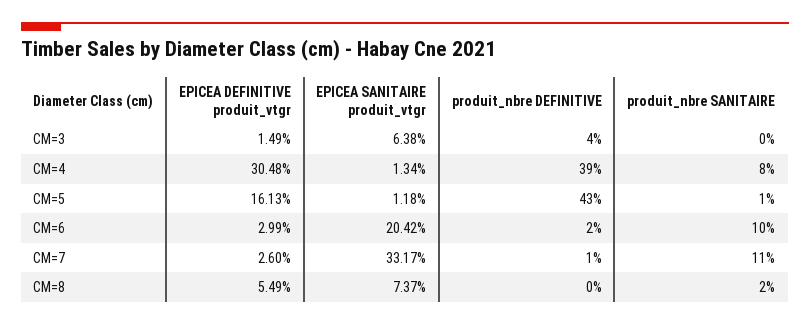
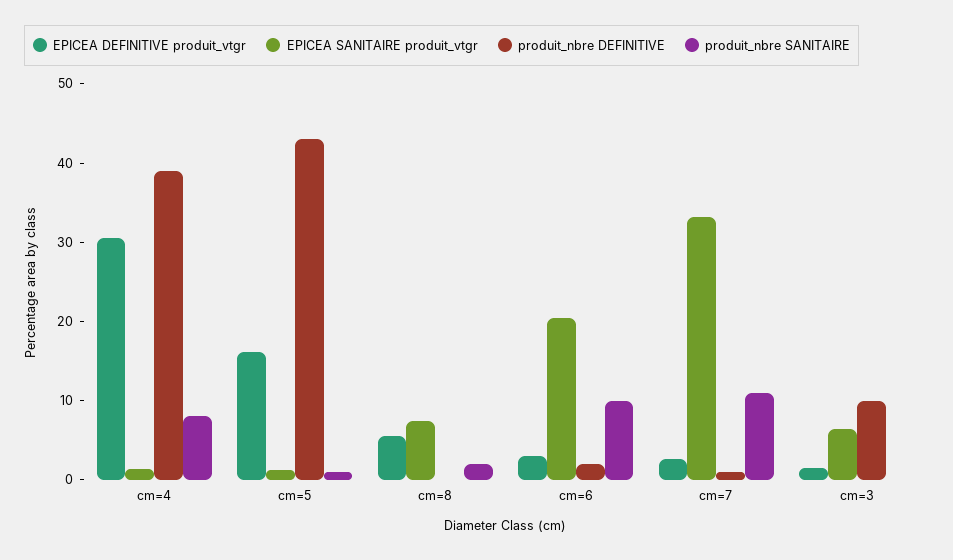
  {
    "EPICEA DEFINITIVE produit_vtgr": {
      "CM=3": 1.49,
      "CM=4": 30.48,
      "CM=5": 16.13,
      "CM=6": 2.99,
      "CM=7": 2.6,
      "CM=8": 5.49
    },
    "EPICEA SANITAIRE produit_vtgr": {
      "CM=3": 6.38,
      "CM=4": 1.34,
      "CM=5": 1.18,
      "CM=6": 20.42,
      "CM=7": 33.17,
      "CM=8": 7.37
    },
    "produit_nbre DEFINITIVE": {
-     "CM=3": 4,
+     "CM=3": 10,
      "CM=4": 39,
      "CM=5": 43,
      "CM=6": 2,
      "CM=7": 1,
      "CM=8": 0
    },
    "produit_nbre SANITAIRE": {
      "CM=3": 0,
      "CM=4": 8,
      "CM=5": 1,
      "CM=6": 10,
      "CM=7": 11,
      "CM=8": 2
    }
  }

